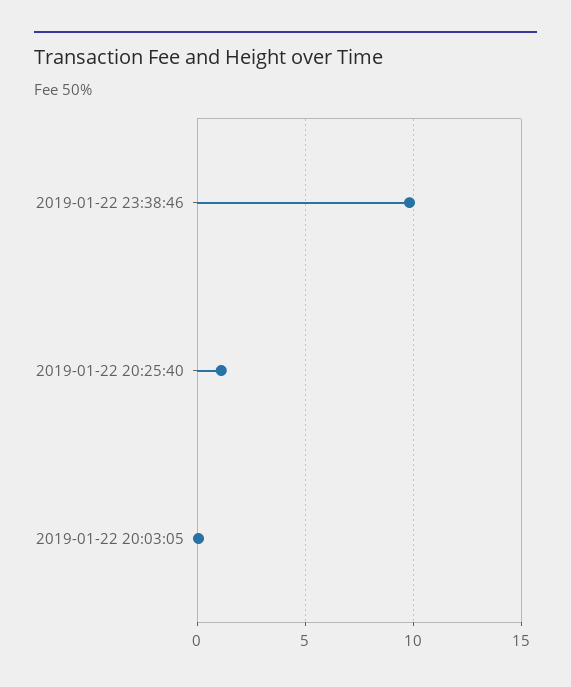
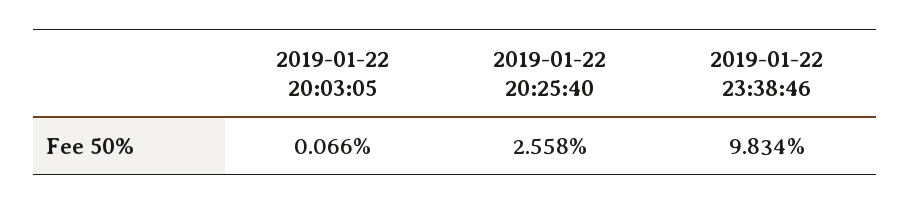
  {
    "2019-01-22 23:38:46": 9.834,
-   "2019-01-22 20:25:40": 1,
+   "2019-01-22 20:25:40": 2.558,
    "2019-01-22 20:03:05": 0.066
  }

